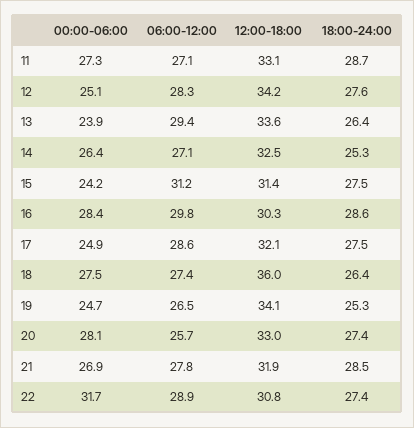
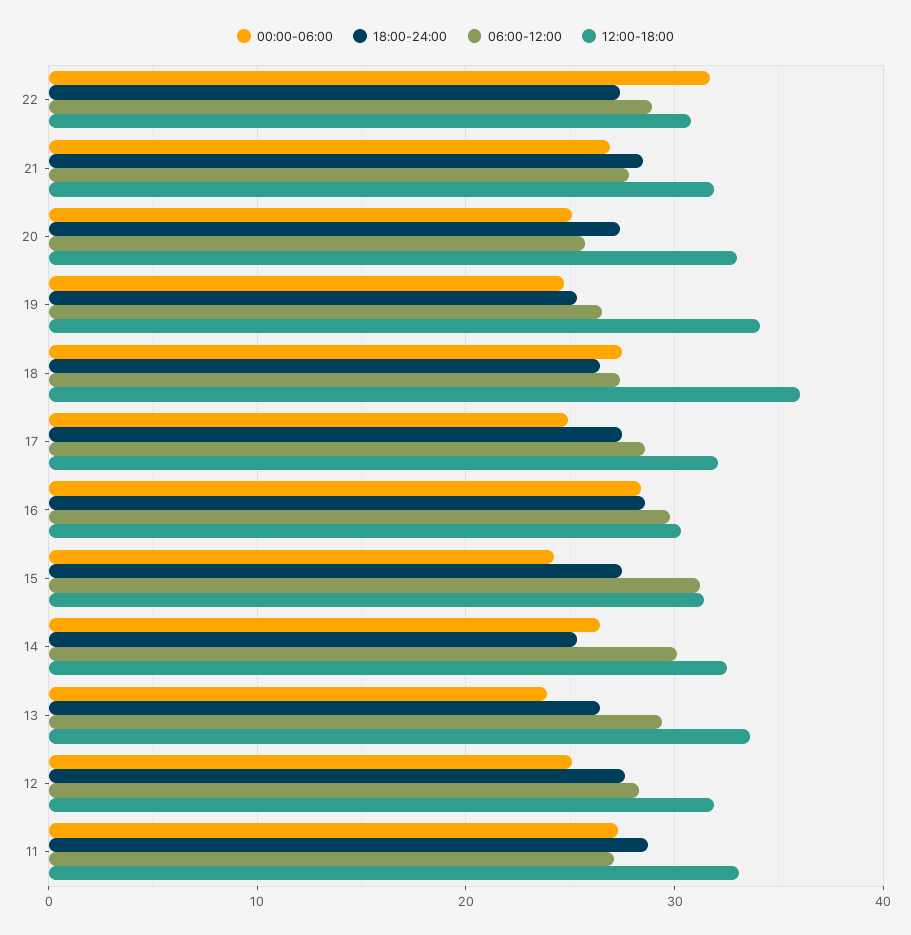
  {
    "00:00-06:00": {
      "11": 27.3,
      "12": 25.1,
      "13": 23.9,
      "14": 26.4,
      "15": 24.2,
      "16": 28.4,
      "17": 24.9,
      "18": 27.5,
      "19": 24.7,
-     "20": 28.1,
+     "20": 25,
      "21": 26.9,
      "22": 31.7
    },
    "06:00-12:00": {
      "11": 27.1,
      "12": 28.3,
      "13": 29.4,
-     "14": 27.1,
+     "14": 30,
      "15": 31.2,
      "16": 29.8,
      "17": 28.6,
      "18": 27.4,
      "19": 26.5,
      "20": 25.7,
      "21": 27.8,
      "22": 28.9
    },
    "12:00-18:00": {
      "11": 33.1,
-     "12": 34.2,
+     "12": 32,
      "13": 33.6,
      "14": 32.5,
      "15": 31.4,
      "16": 30.3,
      "17": 32.1,
      "18": 36,
      "19": 34.1,
      "20": 33,
      "21": 31.9,
      "22": 30.8
    },
    "18:00-24:00": {
      "11": 28.7,
      "12": 27.6,
      "13": 26.4,
      "14": 25.3,
      "15": 27.5,
      "16": 28.6,
      "17": 27.5,
      "18": 26.4,
      "19": 25.3,
      "20": 27.4,
      "21": 28.5,
      "22": 27.4
    }
  }

